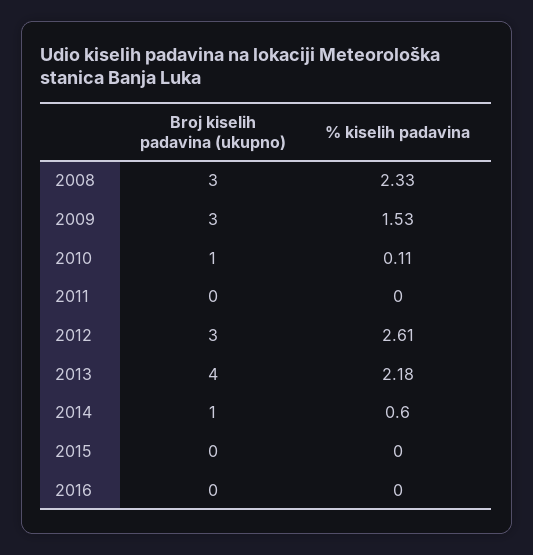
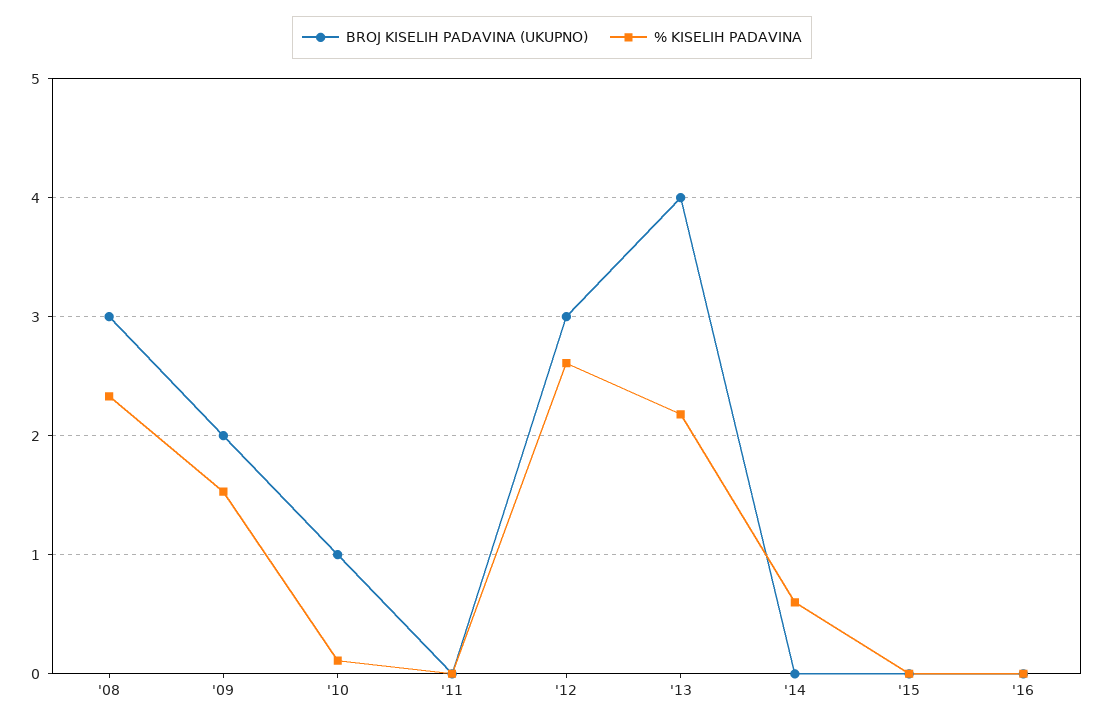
  {
    "Broj kiselih padavina (ukupno)": {
      "2008": 3,
-     "2009": 3,
+     "2009": 2,
      "2010": 1,
      "2011": 0,
      "2012": 3,
      "2013": 4,
-     "2014": 1,
+     "2014": 0,
      "2015": 0,
      "2016": 0
    },
    "% kiselih padavina": {
      "2008": 2.33,
      "2009": 1.53,
      "2010": 0.11,
      "2011": 0,
      "2012": 2.61,
      "2013": 2.18,
      "2014": 0.6,
      "2015": 0,
      "2016": 0
    }
  }

